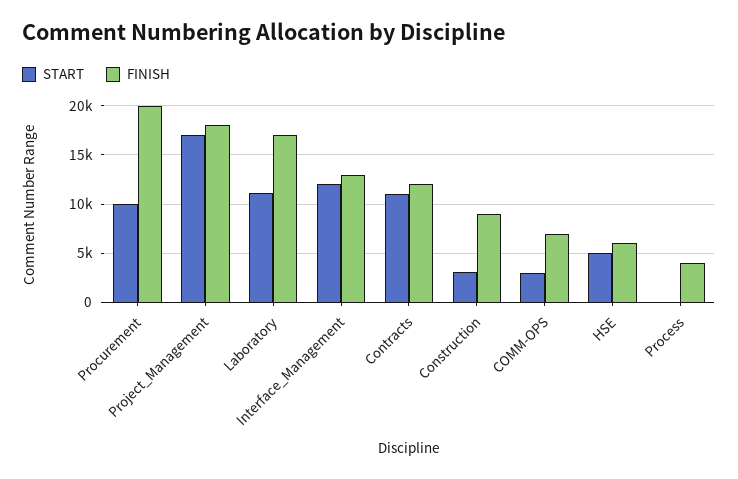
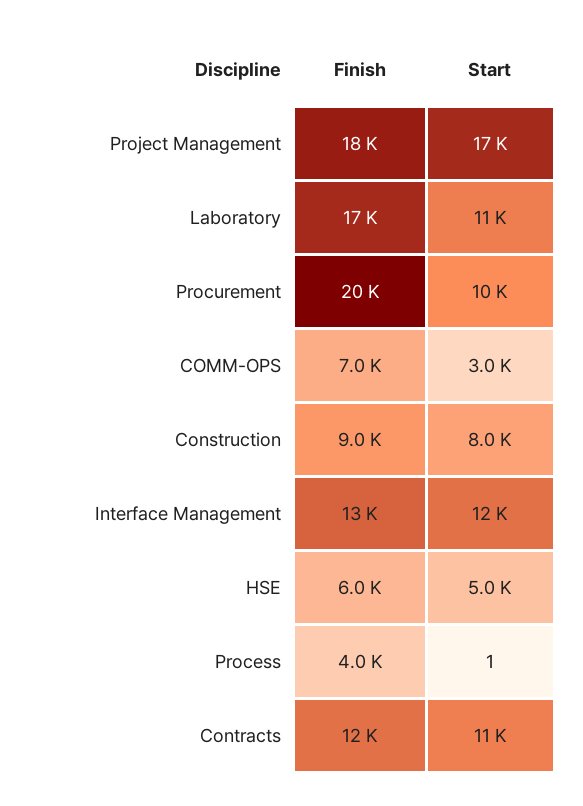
  {
    "START": {
      "Procurement": 10000,
      "Project_Management": 17000,
      "Laboratory": 11000,
      "Interface_Management": 12000,
      "Contracts": 11000,
-     "Construction": 3000,
+     "Construction": 8000,
      "COMM-OPS": 3000,
      "HSE": 5000,
      "Process": 1
    },
    "FINISH": {
      "Procurement": 20000,
      "Project_Management": 18000,
      "Laboratory": 17000,
      "Interface_Management": 13000,
      "Contracts": 12000,
      "Construction": 9000,
      "COMM-OPS": 7000,
      "HSE": 6000,
      "Process": 4000
    }
  }

